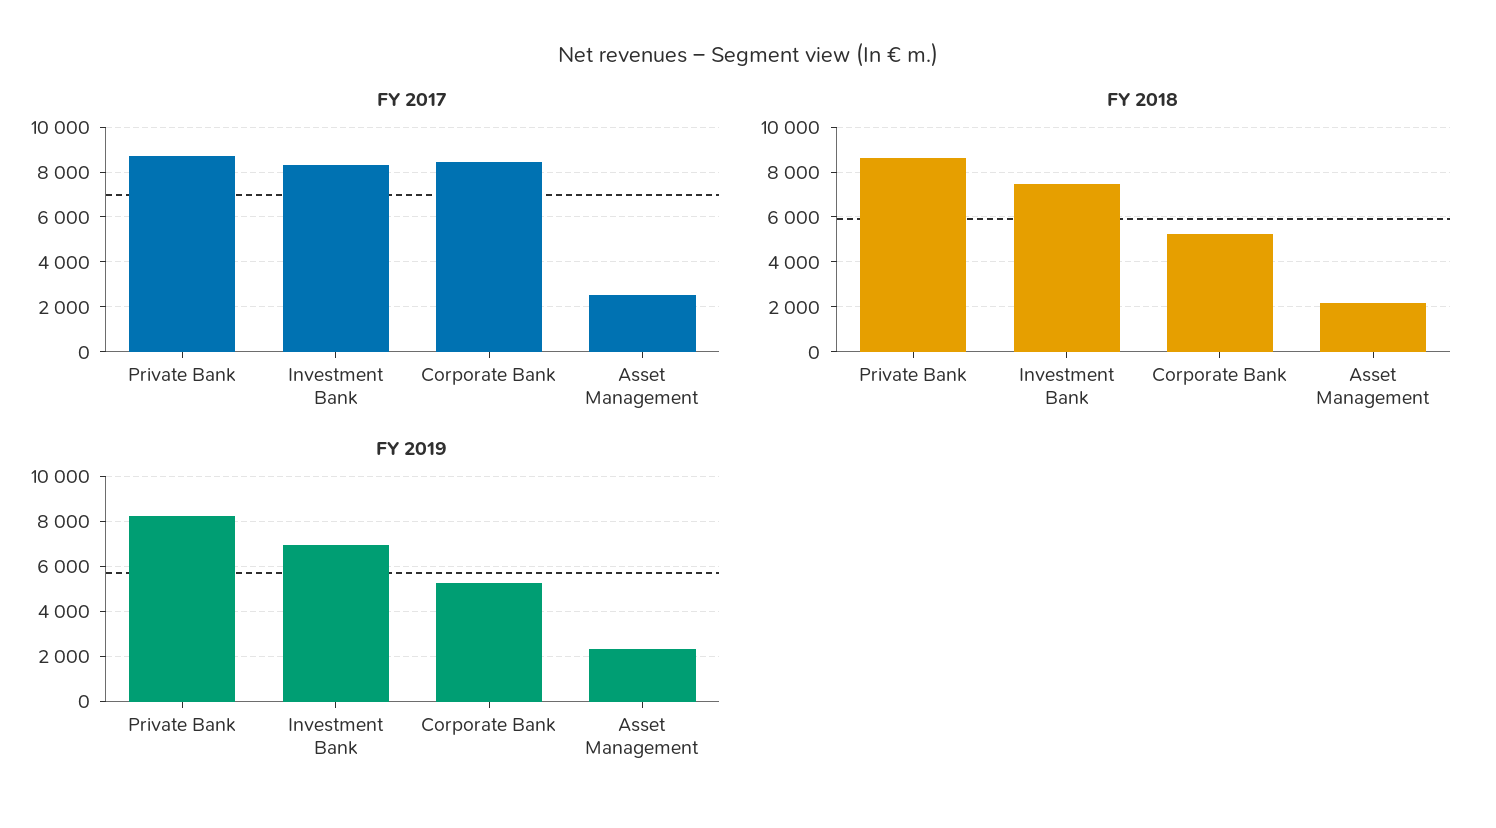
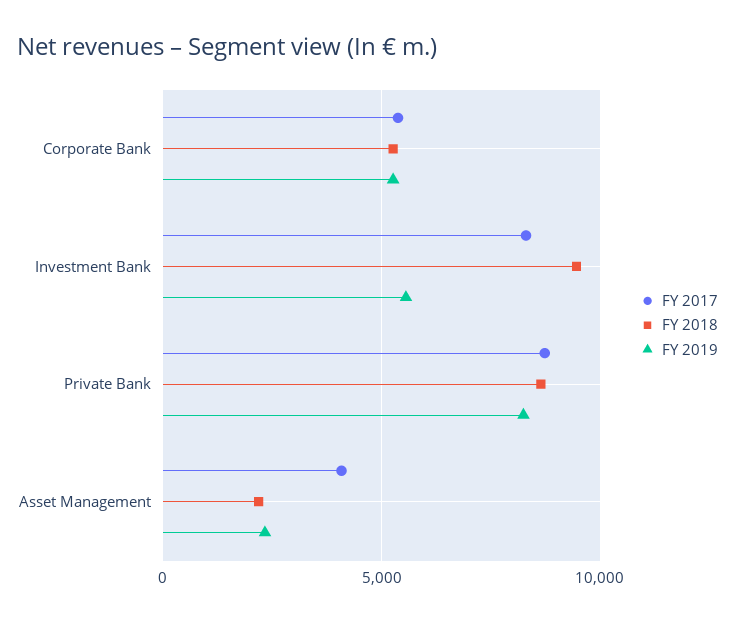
  {
    "FY 2017": {
      "Private Bank": 8500,
      "Investment Bank": 8500,
-     "Corporate Bank": 8500,
+     "Corporate Bank": 5500,
-     "Asset Management": 2500
+     "Asset Management": 4000
    },
    "FY 2018": {
      "Private Bank": 8500,
-     "Investment Bank": 7500,
+     "Investment Bank": 9500,
      "Corporate Bank": 5500,
      "Asset Management": 2000
    },
    "FY 2019": {
      "Private Bank": 8000,
-     "Investment Bank": 7000,
+     "Investment Bank": 5500,
      "Corporate Bank": 5500,
      "Asset Management": 2500
    }
  }

